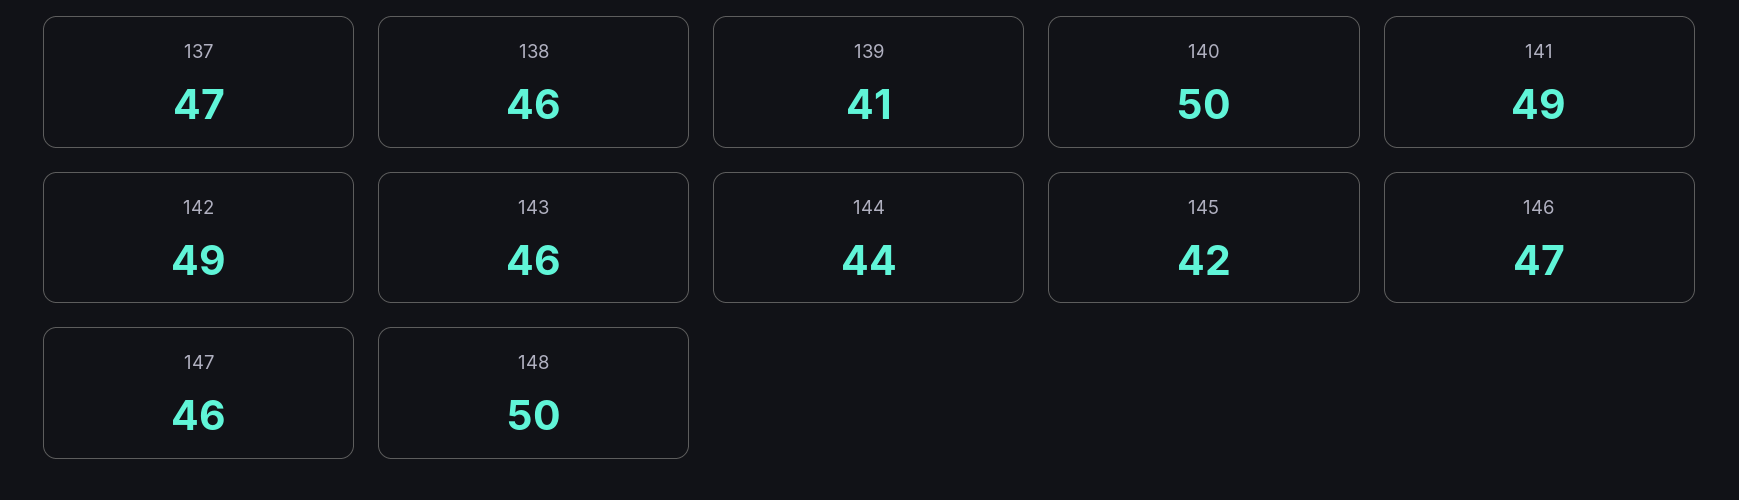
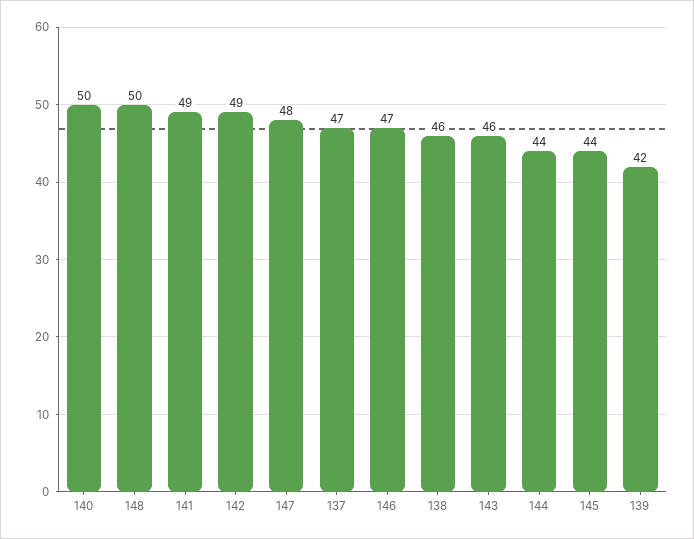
  {
    "137": 47,
    "138": 46,
-   "139": 41,
+   "139": 42,
    "140": 50,
    "141": 49,
    "142": 49,
    "143": 46,
    "144": 44,
-   "145": 42,
+   "145": 44,
    "146": 47,
-   "147": 46,
+   "147": 48,
    "148": 50
  }

